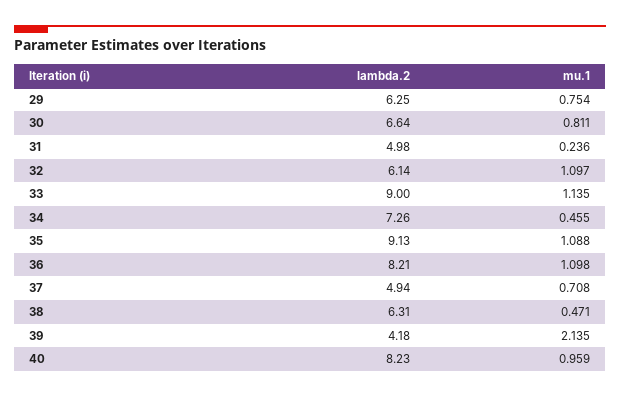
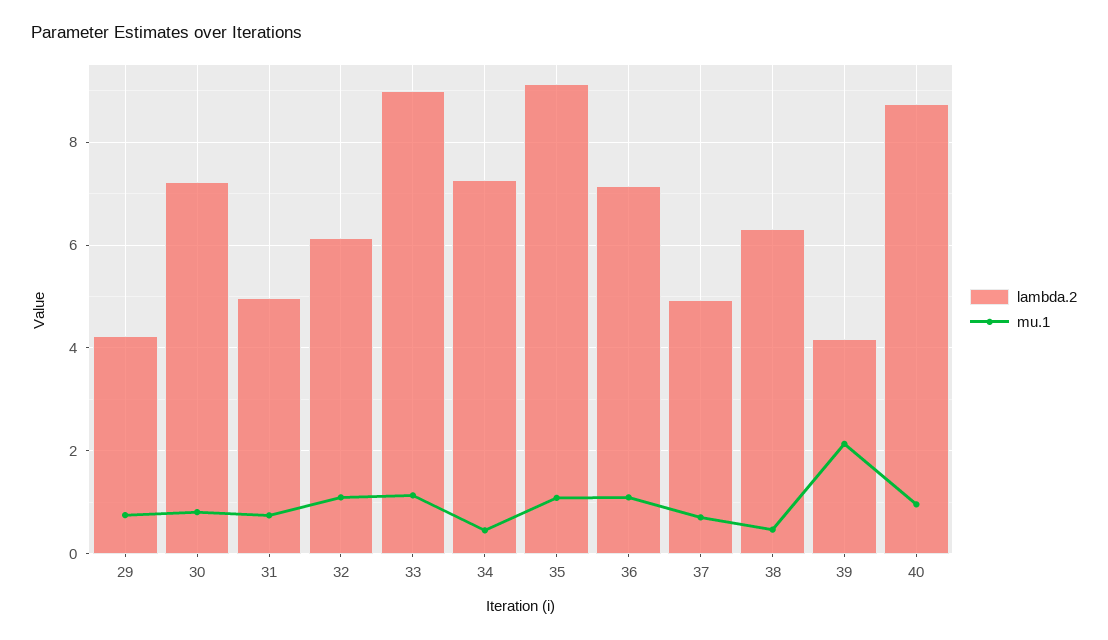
  {
    "lambda.2": {
-     "29": 6.25,
+     "29": 4.2,
-     "30": 6.64,
+     "30": 7.2,
      "31": 4.98,
      "32": 6.14,
      "33": 9,
      "34": 7.26,
      "35": 9.13,
-     "36": 8.21,
+     "36": 7.2,
      "37": 4.94,
      "38": 6.31,
      "39": 4.18,
-     "40": 8.23
+     "40": 8.8
    },
    "mu.1": {
      "29": 0.754,
      "30": 0.811,
-     "31": 0.236,
+     "31": 0.8,
      "32": 1.097,
      "33": 1.135,
      "34": 0.455,
      "35": 1.088,
      "36": 1.098,
      "37": 0.708,
      "38": 0.471,
      "39": 2.135,
      "40": 0.959
    }
  }

